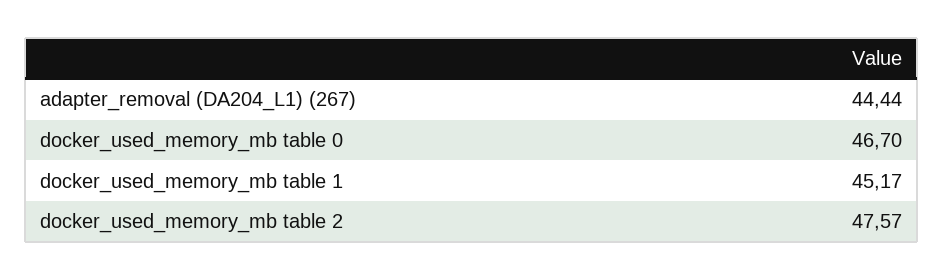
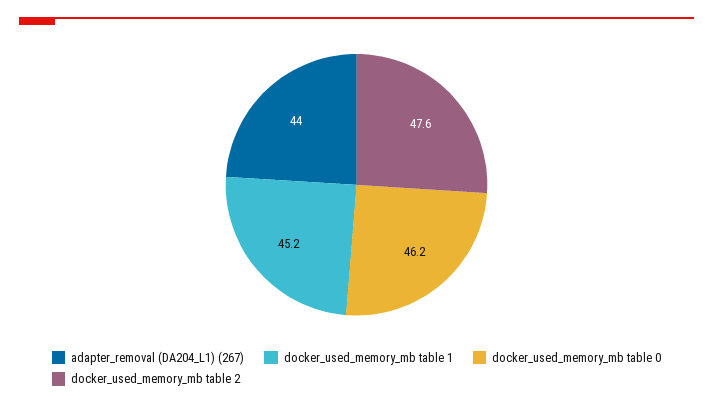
  {
-   "adapter_removal (DA204_L1) (267)": 44.44,
+   "adapter_removal (DA204_L1) (267)": 44,
-   "docker_used_memory_mb table 0": 46.7,
+   "docker_used_memory_mb table 0": 46.2,
    "docker_used_memory_mb table 1": 45.17,
    "docker_used_memory_mb table 2": 47.57
  }

